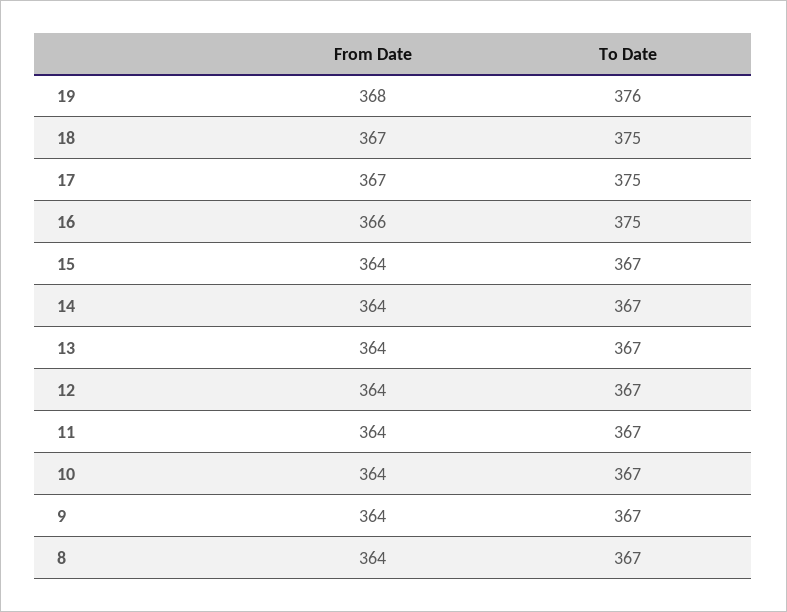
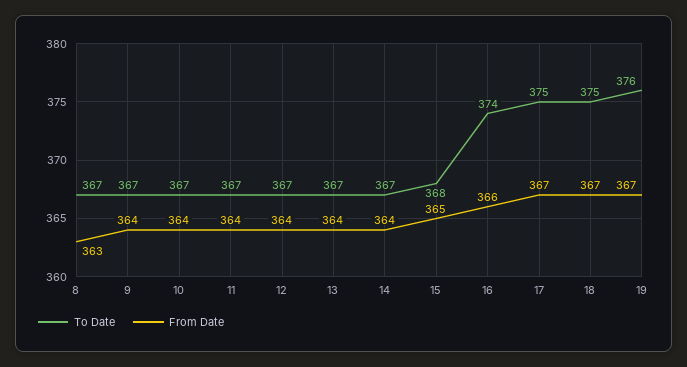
  {
    "From Date": {
-     "19": 368,
+     "19": 367,
      "18": 367,
      "17": 367,
      "16": 366,
-     "15": 364,
+     "15": 365,
      "14": 364,
      "13": 364,
      "12": 364,
      "11": 364,
      "10": 364,
      "9": 364,
-     "8": 364
+     "8": 363
    },
    "To Date": {
      "19": 376,
      "18": 375,
      "17": 375,
-     "16": 375,
+     "16": 374,
-     "15": 367,
+     "15": 368,
      "14": 367,
      "13": 367,
      "12": 367,
      "11": 367,
      "10": 367,
      "9": 367,
      "8": 367
    }
  }

